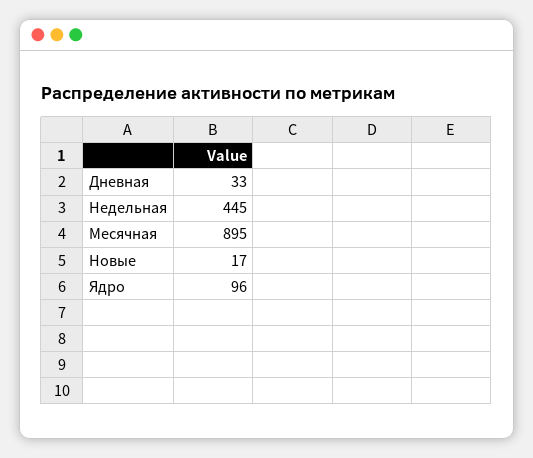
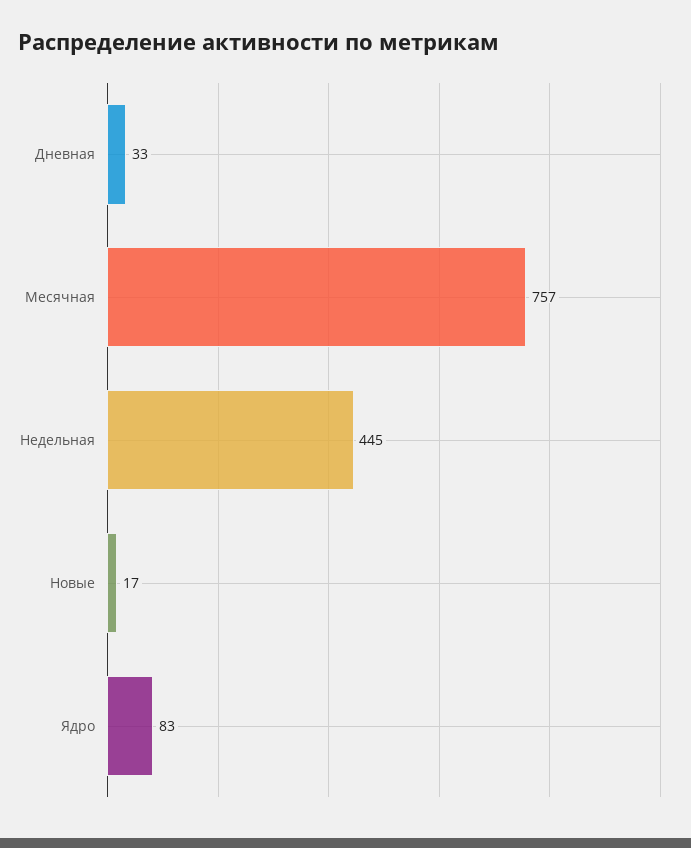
  {
    "Дневная": 33,
    "Недельная": 445,
-   "Месячная": 895,
+   "Месячная": 757,
    "Новые": 17,
-   "Ядро": 96
+   "Ядро": 83
  }

